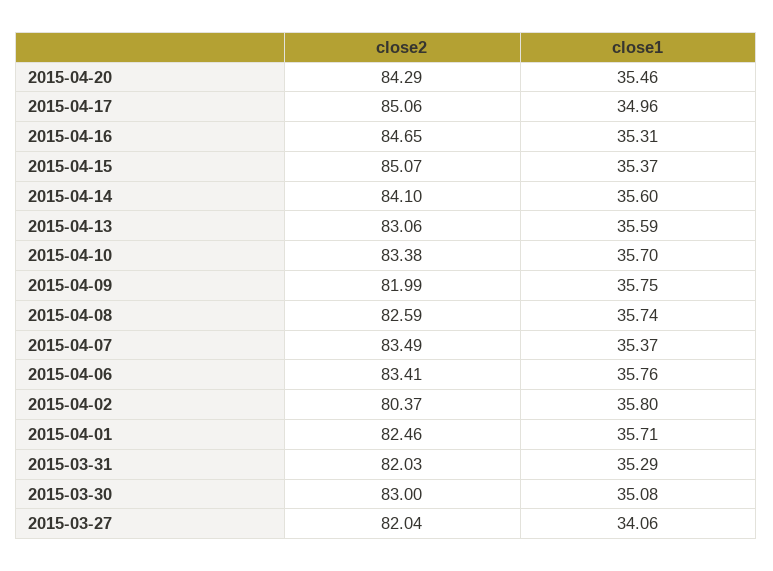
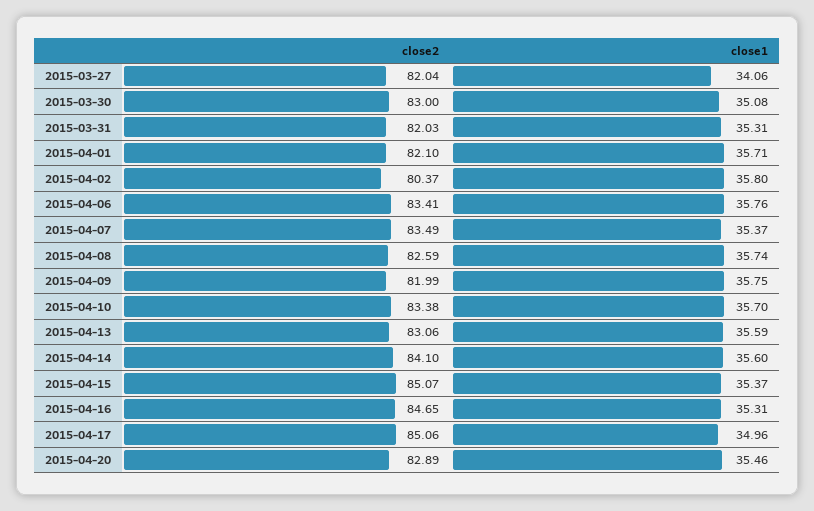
  {
    "close2": {
-     "2015-04-20": 84.29,
+     "2015-04-20": 82.89,
      "2015-04-17": 85.06,
      "2015-04-16": 84.65,
      "2015-04-15": 85.07,
      "2015-04-14": 84.1,
      "2015-04-13": 83.06,
      "2015-04-10": 83.38,
      "2015-04-09": 81.99,
      "2015-04-08": 82.59,
      "2015-04-07": 83.49,
      "2015-04-06": 83.41,
      "2015-04-02": 80.37,
-     "2015-04-01": 82.46,
+     "2015-04-01": 82.1,
      "2015-03-31": 82.03,
      "2015-03-30": 83,
      "2015-03-27": 82.04
    },
    "close1": {
      "2015-04-20": 35.46,
      "2015-04-17": 34.96,
      "2015-04-16": 35.31,
      "2015-04-15": 35.37,
      "2015-04-14": 35.6,
      "2015-04-13": 35.59,
      "2015-04-10": 35.7,
      "2015-04-09": 35.75,
      "2015-04-08": 35.74,
      "2015-04-07": 35.37,
      "2015-04-06": 35.76,
      "2015-04-02": 35.8,
      "2015-04-01": 35.71,
-     "2015-03-31": 35.29,
+     "2015-03-31": 35.31,
      "2015-03-30": 35.08,
      "2015-03-27": 34.06
    }
  }

